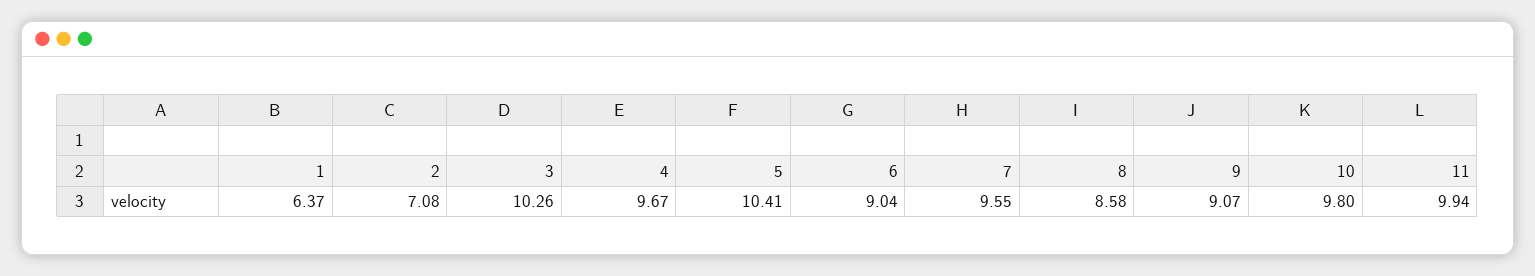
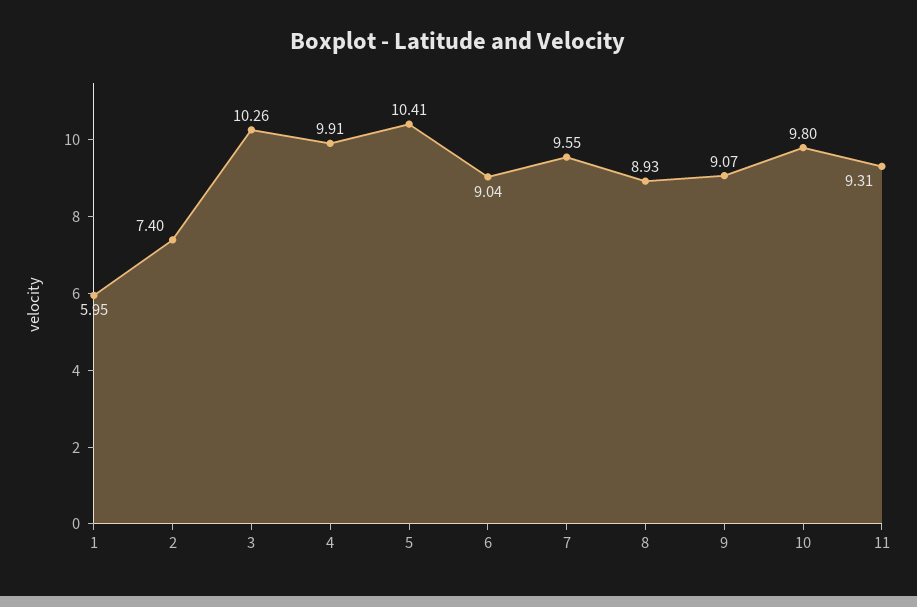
  {
-   "1": 6.37,
+   "1": 5.95,
-   "2": 7.08,
+   "2": 7.4,
    "3": 10.26,
-   "4": 9.67,
+   "4": 9.91,
    "5": 10.41,
    "6": 9.04,
    "7": 9.55,
-   "8": 8.58,
+   "8": 8.93,
    "9": 9.07,
    "10": 9.8,
-   "11": 9.94
+   "11": 9.31
  }

